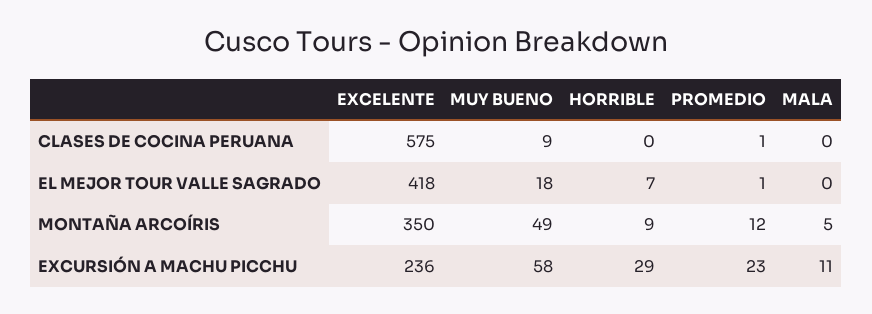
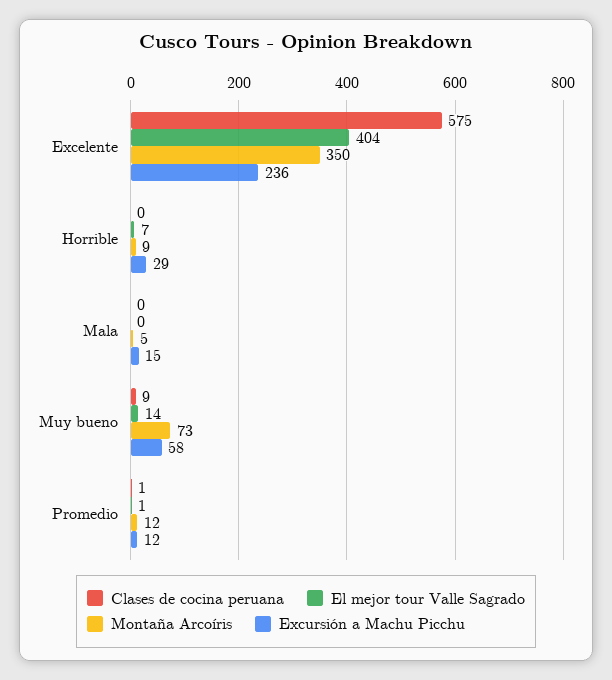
  {
    "CLASES DE COCINA PERUANA": {
      "EXCELENTE": 575,
      "MUY BUENO": 9,
      "HORRIBLE": 0,
      "PROMEDIO": 1,
      "MALA": 0
    },
    "EL MEJOR TOUR VALLE SAGRADO": {
-     "EXCELENTE": 418,
+     "EXCELENTE": 404,
-     "MUY BUENO": 18,
+     "MUY BUENO": 14,
      "HORRIBLE": 7,
      "PROMEDIO": 1,
      "MALA": 0
    },
    "MONTAÑA ARCOÍRIS": {
      "EXCELENTE": 350,
-     "MUY BUENO": 49,
+     "MUY BUENO": 73,
      "HORRIBLE": 9,
      "PROMEDIO": 12,
      "MALA": 5
    },
    "EXCURSIÓN A MACHU PICCHU": {
      "EXCELENTE": 236,
      "MUY BUENO": 58,
      "HORRIBLE": 29,
-     "PROMEDIO": 23,
+     "PROMEDIO": 12,
-     "MALA": 11
+     "MALA": 15
    }
  }

